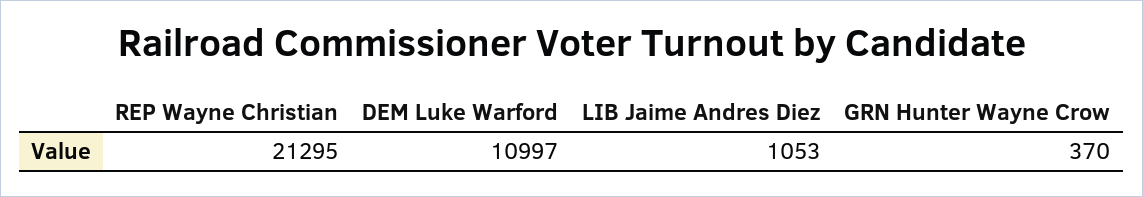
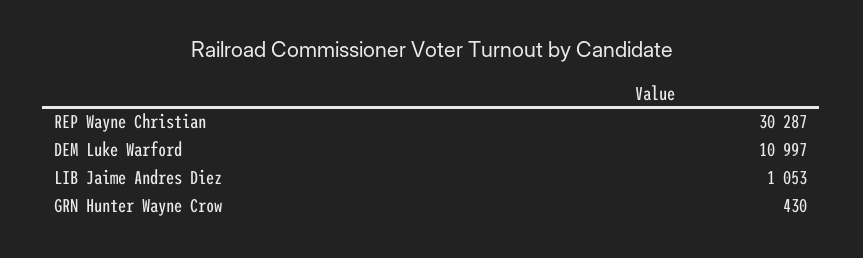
  {
-   "REP Wayne Christian": 21295,
+   "REP Wayne Christian": 30287,
    "DEM Luke Warford": 10997,
    "LIB Jaime Andres Diez": 1053,
-   "GRN Hunter Wayne Crow": 370
+   "GRN Hunter Wayne Crow": 430
  }

